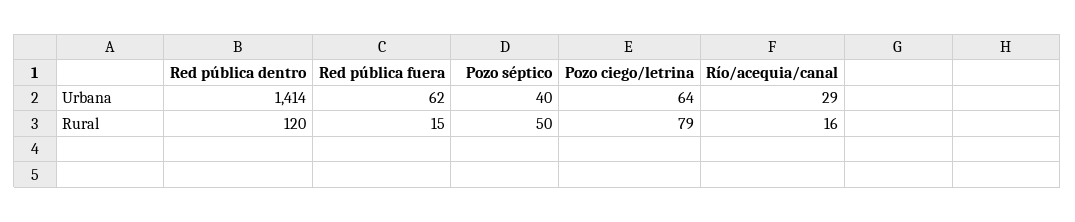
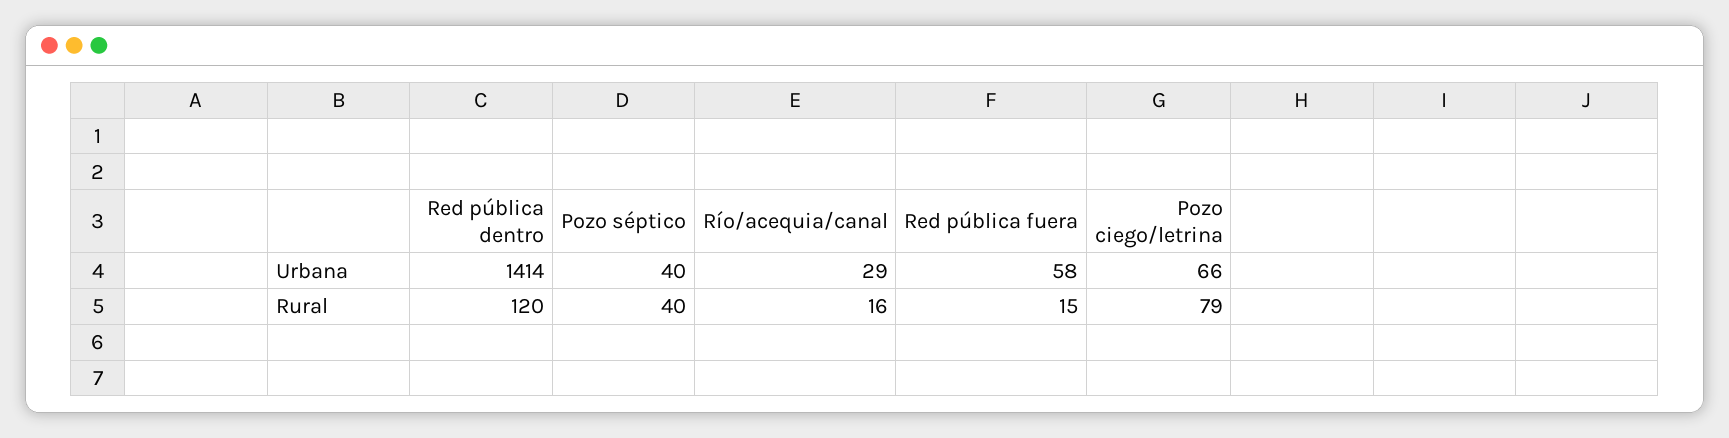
  {
    "Red pública dentro": {
      "Urbana": 1414,
      "Rural": 120
    },
    "Red pública fuera": {
-     "Urbana": 62,
+     "Urbana": 58,
      "Rural": 15
    },
    "Pozo séptico": {
      "Urbana": 40,
-     "Rural": 50
+     "Rural": 40
    },
    "Pozo ciego/letrina": {
-     "Urbana": 64,
+     "Urbana": 66,
      "Rural": 79
    },
    "Río/acequia/canal": {
      "Urbana": 29,
      "Rural": 16
    }
  }

